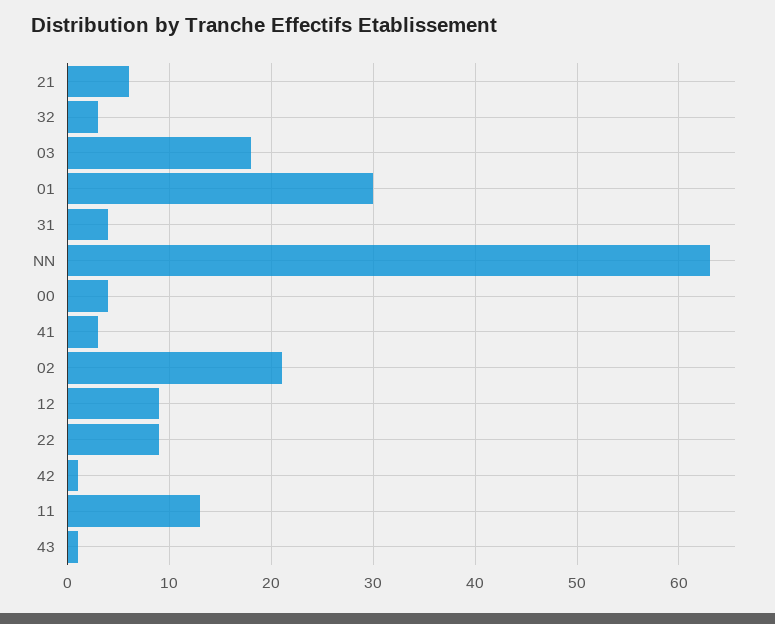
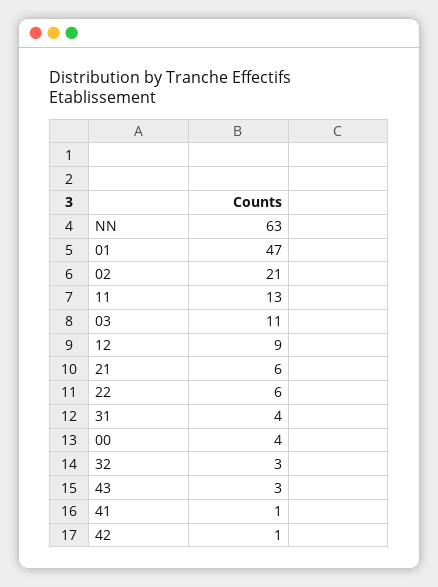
  {
    "21": 6,
    "32": 3,
-   "03": 18,
+   "03": 11,
-   "01": 30,
+   "01": 47,
    "31": 4,
    "NN": 63,
    "00": 4,
-   "41": 3,
+   "41": 1,
    "02": 21,
    "12": 9,
-   "22": 9,
+   "22": 6,
    "42": 1,
    "11": 13,
-   "43": 1
+   "43": 3
  }

